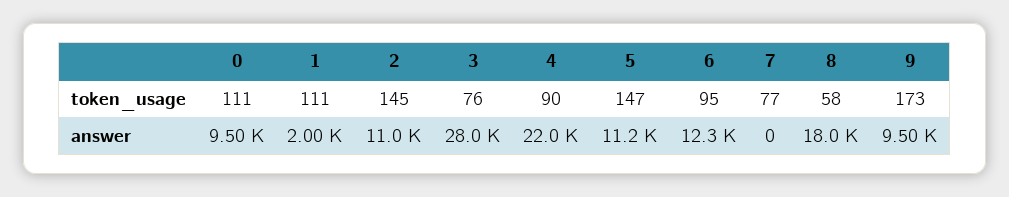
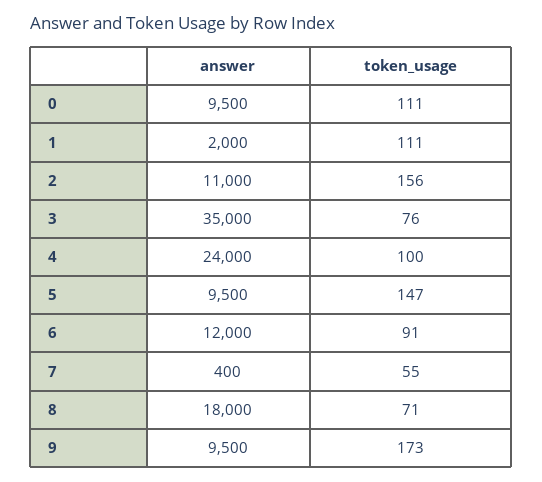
  {
    "0": {
      "token_usage": 111,
      "answer": 9500
    },
    "1": {
      "token_usage": 111,
      "answer": 2000
    },
    "2": {
-     "token_usage": 145,
+     "token_usage": 156,
      "answer": 11000
    },
    "3": {
      "token_usage": 76,
-     "answer": 28000
+     "answer": 35000
    },
    "4": {
-     "token_usage": 90,
+     "token_usage": 100,
-     "answer": 22000
+     "answer": 24000
    },
    "5": {
      "token_usage": 147,
-     "answer": 11200
+     "answer": 9500
    },
    "6": {
-     "token_usage": 95,
+     "token_usage": 91,
-     "answer": 12300
+     "answer": 12000
    },
    "7": {
-     "token_usage": 77,
+     "token_usage": 55,
-     "answer": 0
+     "answer": 400
    },
    "8": {
-     "token_usage": 58,
+     "token_usage": 71,
      "answer": 18000
    },
    "9": {
      "token_usage": 173,
      "answer": 9500
    }
  }

